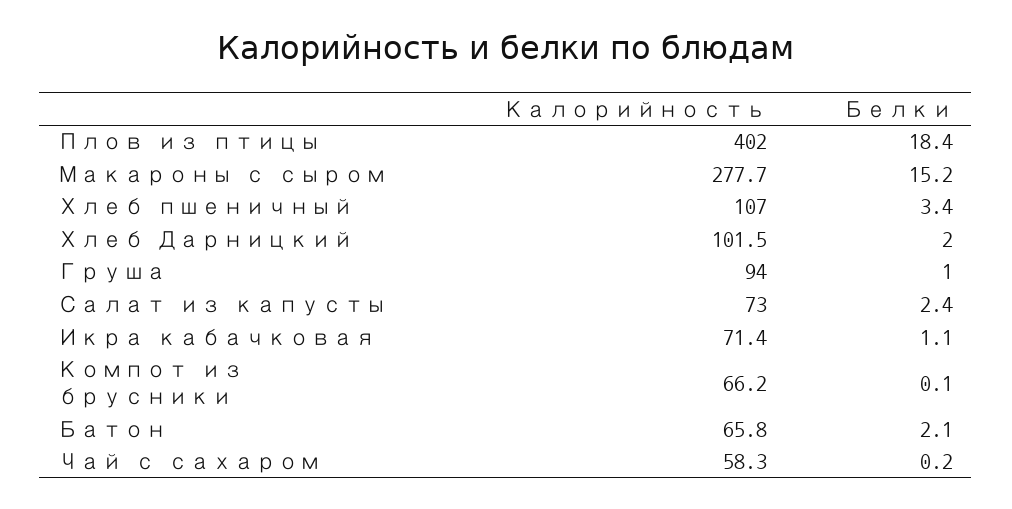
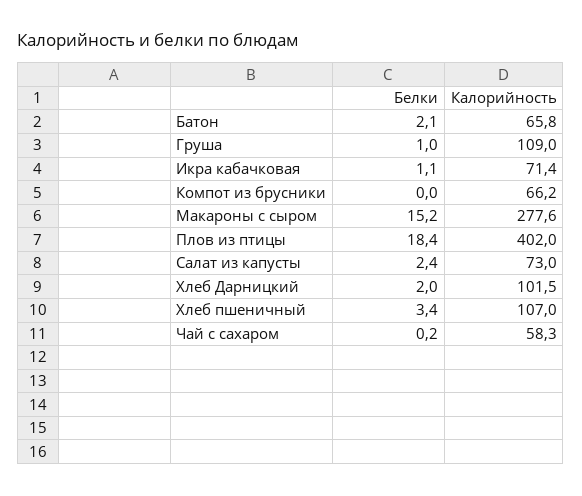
  {
    "Калорийность": {
      "Плов из птицы": 402,
-     "Макароны с сыром": 277.7,
+     "Макароны с сыром": 277.6,
      "Хлеб пшеничный": 107,
      "Хлеб Дарницкий": 101.5,
-     "Груша": 94,
+     "Груша": 109,
      "Салат из капусты": 73,
      "Икра кабачковая": 71.4,
      "Компот из брусники": 66.2,
      "Батон": 65.8,
      "Чай с сахаром": 58.3
    },
    "Белки": {
      "Плов из птицы": 18.4,
      "Макароны с сыром": 15.2,
      "Хлеб пшеничный": 3.4,
      "Хлеб Дарницкий": 2,
      "Груша": 1,
      "Салат из капусты": 2.4,
      "Икра кабачковая": 1.1,
-     "Компот из брусники": 0.1,
+     "Компот из брусники": 0,
      "Батон": 2.1,
      "Чай с сахаром": 0.2
    }
  }

